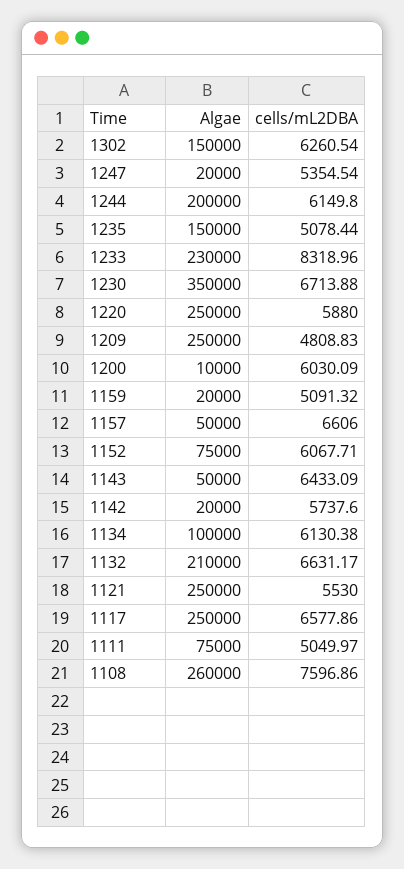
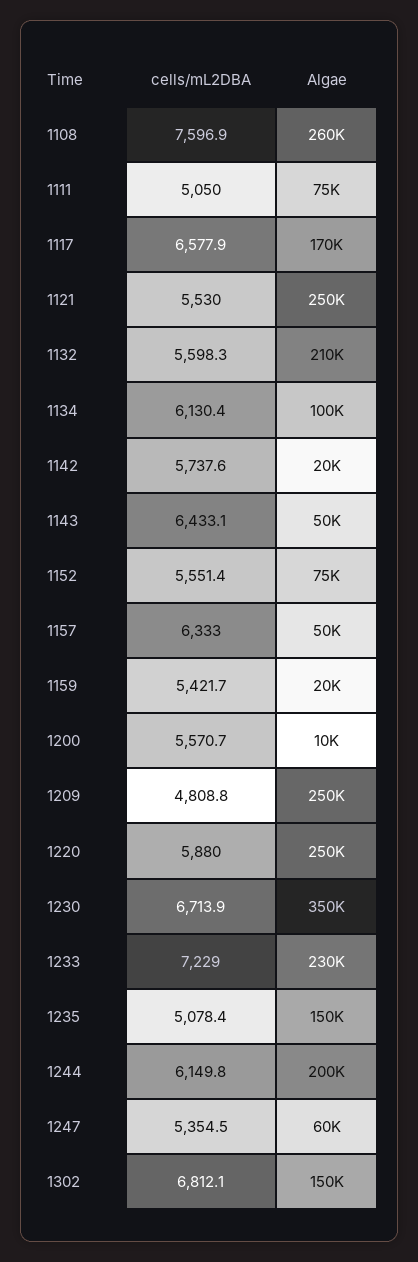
  {
    "Algae": {
      "1302": 150000,
-     "1247": 20000,
+     "1247": 60000,
      "1244": 200000,
      "1235": 150000,
      "1233": 230000,
      "1230": 350000,
      "1220": 250000,
      "1209": 250000,
      "1200": 10000,
      "1159": 20000,
      "1157": 50000,
      "1152": 75000,
      "1143": 50000,
      "1142": 20000,
      "1134": 100000,
      "1132": 210000,
      "1121": 250000,
-     "1117": 250000,
+     "1117": 170000,
      "1111": 75000,
      "1108": 260000
    },
    "cells/mL2DBA": {
-     "1302": 6260.54,
+     "1302": 6812.1,
      "1247": 5354.54,
      "1244": 6149.8,
      "1235": 5078.44,
-     "1233": 8318.96,
+     "1233": 7229,
      "1230": 6713.88,
      "1220": 5880,
      "1209": 4808.83,
-     "1200": 6030.09,
+     "1200": 5570.7,
-     "1159": 5091.32,
+     "1159": 5421.7,
-     "1157": 6606,
+     "1157": 6333,
-     "1152": 6067.71,
+     "1152": 5551.4,
      "1143": 6433.09,
      "1142": 5737.6,
      "1134": 6130.38,
-     "1132": 6631.17,
+     "1132": 5598.3,
      "1121": 5530,
      "1117": 6577.86,
      "1111": 5049.97,
      "1108": 7596.86
    }
  }

